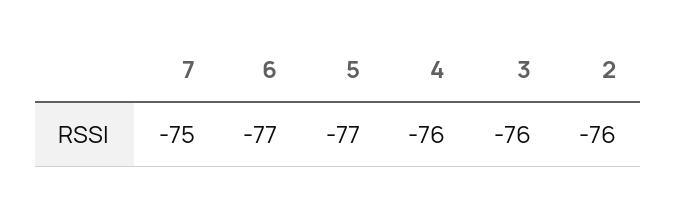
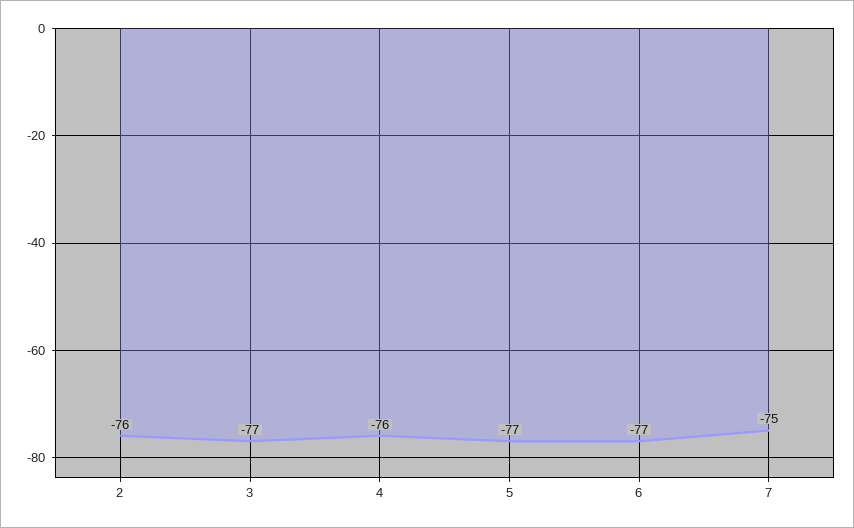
  {
    "7": -75,
    "6": -77,
    "5": -77,
    "4": -76,
-   "3": -76,
+   "3": -77,
    "2": -76
  }

